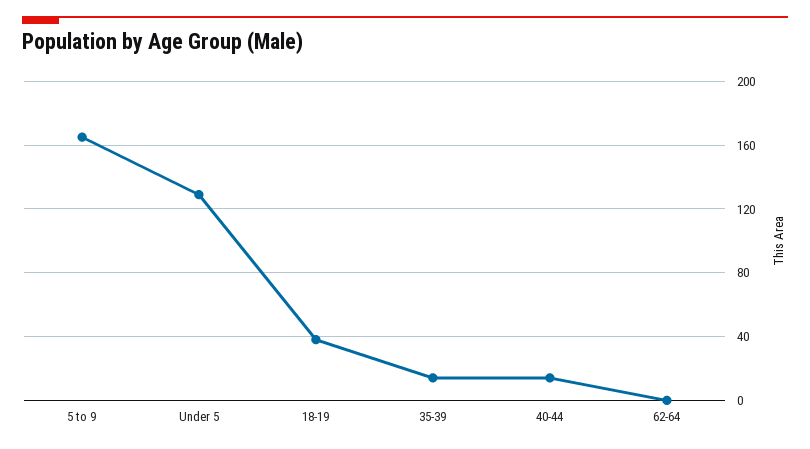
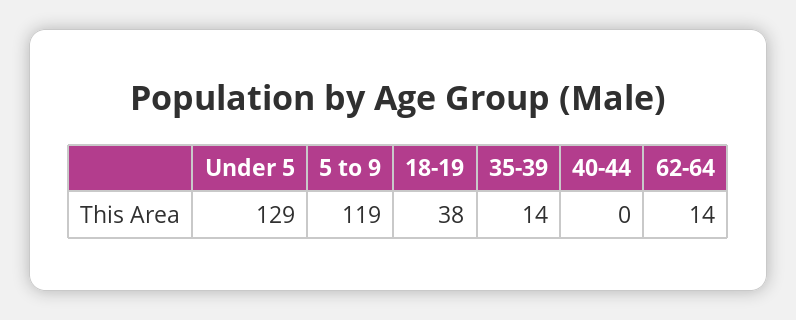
  {
-   "5 to 9": 165,
+   "5 to 9": 119,
    "Under 5": 129,
    "18-19": 38,
    "35-39": 14,
-   "40-44": 15,
+   "40-44": 0,
-   "62-64": 0
+   "62-64": 14
  }

